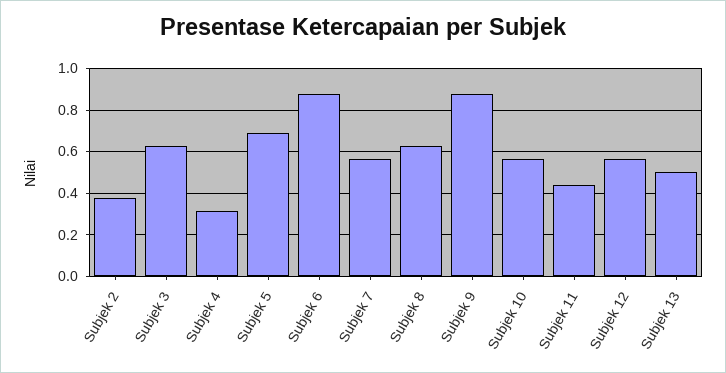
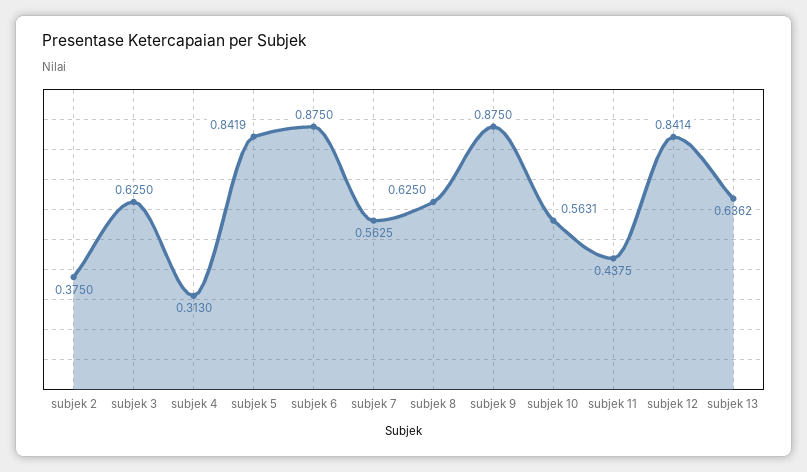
  {
    "Subjek 2": 0.375,
    "Subjek 3": 0.625,
    "Subjek 4": 0.313,
-   "Subjek 5": 0.7,
+   "Subjek 5": 0.8419,
    "Subjek 6": 0.875,
    "Subjek 7": 0.5625,
    "Subjek 8": 0.625,
    "Subjek 9": 0.875,
    "Subjek 10": 0.5631,
    "Subjek 11": 0.4375,
-   "Subjek 12": 0.55,
+   "Subjek 12": 0.8414,
-   "Subjek 13": 0.5
+   "Subjek 13": 0.6362
  }

